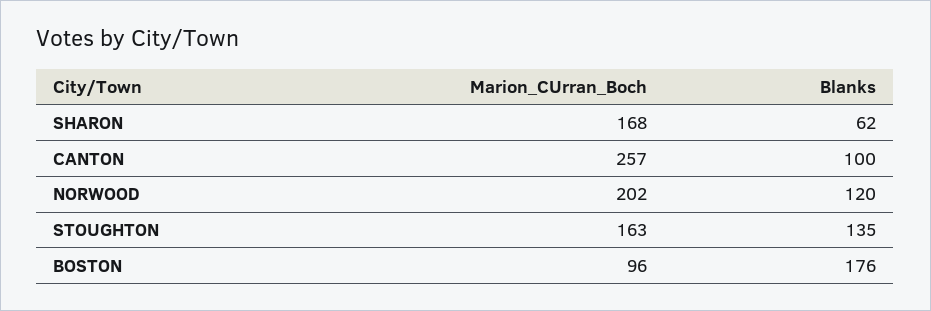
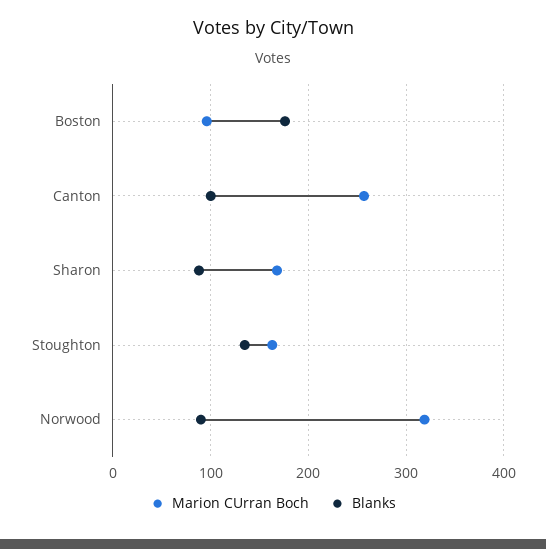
  {
    "Marion_CUrran_Boch": {
      "SHARON": 168,
      "CANTON": 257,
-     "NORWOOD": 202,
+     "NORWOOD": 320,
      "STOUGHTON": 163,
      "BOSTON": 96
    },
    "Blanks": {
-     "SHARON": 62,
+     "SHARON": 90,
      "CANTON": 100,
-     "NORWOOD": 120,
+     "NORWOOD": 90,
      "STOUGHTON": 135,
      "BOSTON": 176
    }
  }

